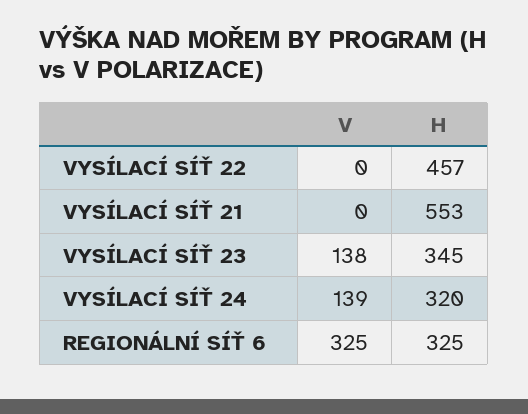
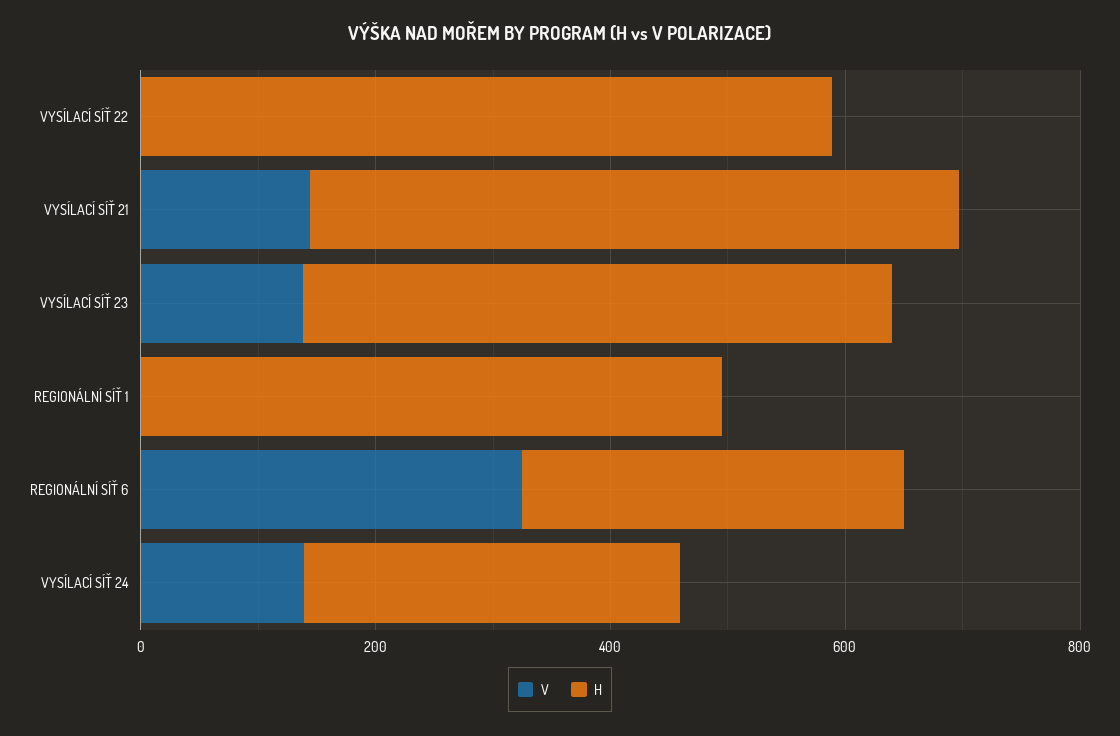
  {
    "V": {
      "VYSÍLACÍ SÍŤ 22": 0,
-     "VYSÍLACÍ SÍŤ 21": 0,
+     "VYSÍLACÍ SÍŤ 21": 150,
      "VYSÍLACÍ SÍŤ 23": 138,
      "VYSÍLACÍ SÍŤ 24": 139,
-     "REGIONÁLNÍ SÍŤ 6": 325
+     "REGIONÁLNÍ SÍŤ 6": 325,
+     "REGIONÁLNÍ SÍŤ 1": 0
    },
    "H": {
-     "VYSÍLACÍ SÍŤ 22": 457,
+     "VYSÍLACÍ SÍŤ 22": 600,
      "VYSÍLACÍ SÍŤ 21": 553,
-     "VYSÍLACÍ SÍŤ 23": 345,
+     "VYSÍLACÍ SÍŤ 23": 500,
      "VYSÍLACÍ SÍŤ 24": 320,
-     "REGIONÁLNÍ SÍŤ 6": 325
+     "REGIONÁLNÍ SÍŤ 6": 325,
+     "REGIONÁLNÍ SÍŤ 1": 500
    }
  }

